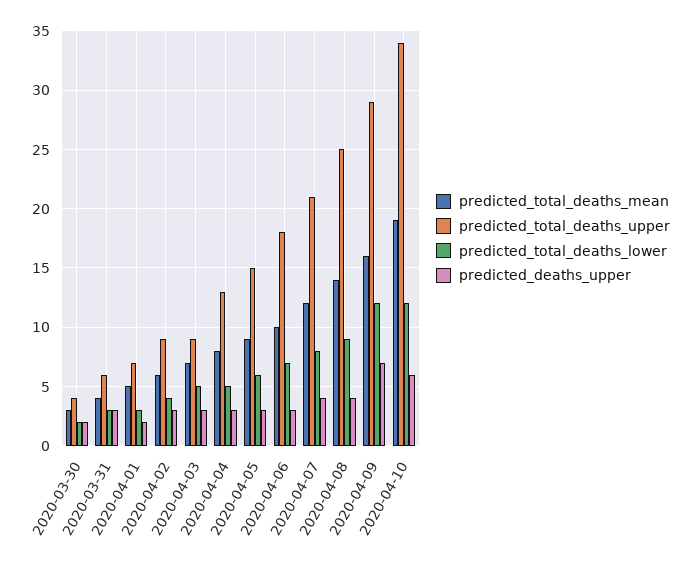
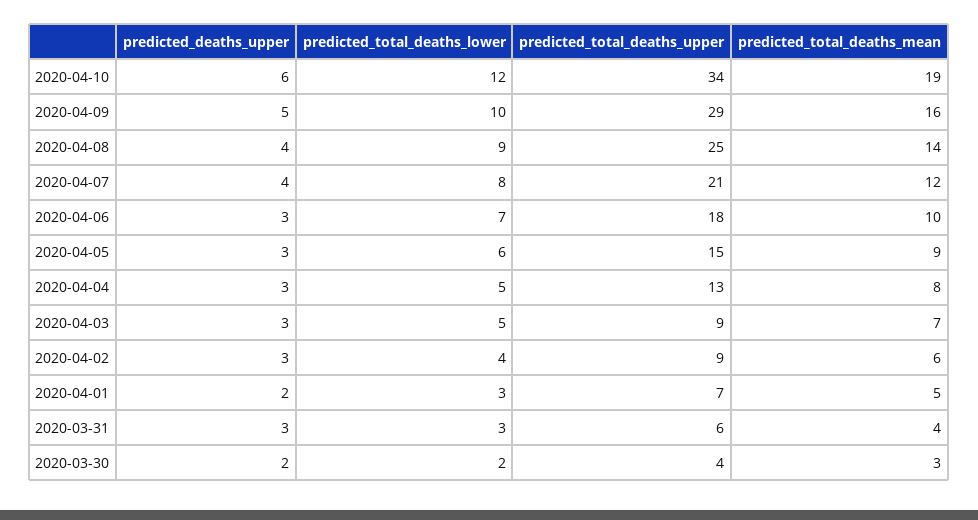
  {
    "predicted_total_deaths_mean": {
      "2020-03-30": 3,
      "2020-03-31": 4,
      "2020-04-01": 5,
      "2020-04-02": 6,
      "2020-04-03": 7,
      "2020-04-04": 8,
      "2020-04-05": 9,
      "2020-04-06": 10,
      "2020-04-07": 12,
      "2020-04-08": 14,
      "2020-04-09": 16,
      "2020-04-10": 19
    },
    "predicted_total_deaths_upper": {
      "2020-03-30": 4,
      "2020-03-31": 6,
      "2020-04-01": 7,
      "2020-04-02": 9,
      "2020-04-03": 9,
      "2020-04-04": 13,
      "2020-04-05": 15,
      "2020-04-06": 18,
      "2020-04-07": 21,
      "2020-04-08": 25,
      "2020-04-09": 29,
      "2020-04-10": 34
    },
    "predicted_total_deaths_lower": {
      "2020-03-30": 2,
      "2020-03-31": 3,
      "2020-04-01": 3,
      "2020-04-02": 4,
      "2020-04-03": 5,
      "2020-04-04": 5,
      "2020-04-05": 6,
      "2020-04-06": 7,
      "2020-04-07": 8,
      "2020-04-08": 9,
-     "2020-04-09": 12,
+     "2020-04-09": 10,
      "2020-04-10": 12
    },
    "predicted_deaths_upper": {
      "2020-03-30": 2,
      "2020-03-31": 3,
      "2020-04-01": 2,
      "2020-04-02": 3,
      "2020-04-03": 3,
      "2020-04-04": 3,
      "2020-04-05": 3,
      "2020-04-06": 3,
      "2020-04-07": 4,
      "2020-04-08": 4,
-     "2020-04-09": 7,
+     "2020-04-09": 5,
      "2020-04-10": 6
    }
  }

